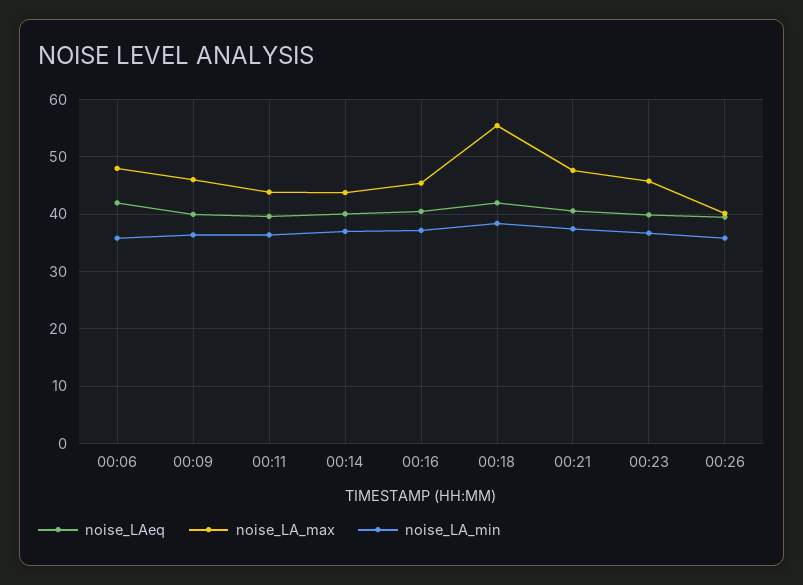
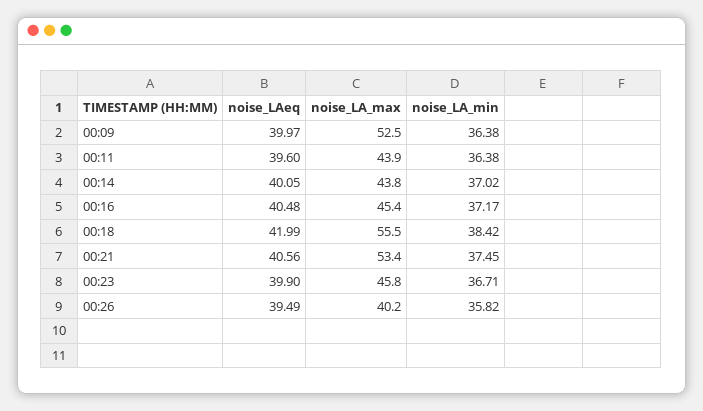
  {
    "noise_LAeq": {
-     "00:06": 42,
      "00:09": 39.97,
      "00:11": 39.6,
      "00:14": 40.05,
      "00:16": 40.48,
      "00:18": 41.99,
      "00:21": 40.56,
      "00:23": 39.9,
      "00:26": 39.49
    },
    "noise_LA_max": {
-     "00:06": 48,
-     "00:09": 46,
+     "00:09": 52.5,
      "00:11": 43.9,
      "00:14": 43.8,
      "00:16": 45.4,
      "00:18": 55.5,
-     "00:21": 48,
+     "00:21": 53.4,
      "00:23": 45.8,
      "00:26": 40.2
    },
    "noise_LA_min": {
-     "00:06": 36,
      "00:09": 36.38,
      "00:11": 36.38,
      "00:14": 37.02,
      "00:16": 37.17,
      "00:18": 38.42,
      "00:21": 37.45,
      "00:23": 36.71,
      "00:26": 35.82
    }
  }

